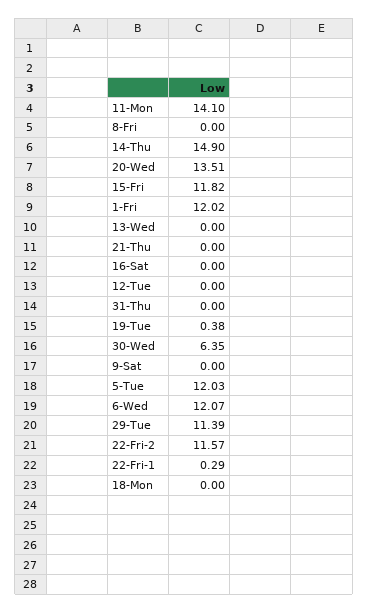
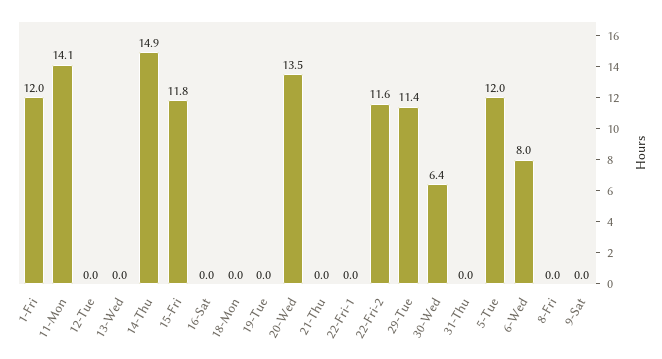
  {
    "11-Mon": 14.1,
    "8-Fri": 0,
    "14-Thu": 14.9,
    "20-Wed": 13.51,
    "15-Fri": 11.82,
    "1-Fri": 12.02,
    "13-Wed": 0,
    "21-Thu": 0,
    "16-Sat": 0,
    "12-Tue": 0,
    "31-Thu": 0,
-   "19-Tue": 0.38,
+   "19-Tue": 0,
    "30-Wed": 6.35,
    "9-Sat": 0,
    "5-Tue": 12.03,
-   "6-Wed": 12.07,
+   "6-Wed": 8,
    "29-Tue": 11.39,
    "22-Fri-2": 11.57,
-   "22-Fri-1": 0.29,
+   "22-Fri-1": 0,
    "18-Mon": 0
  }

